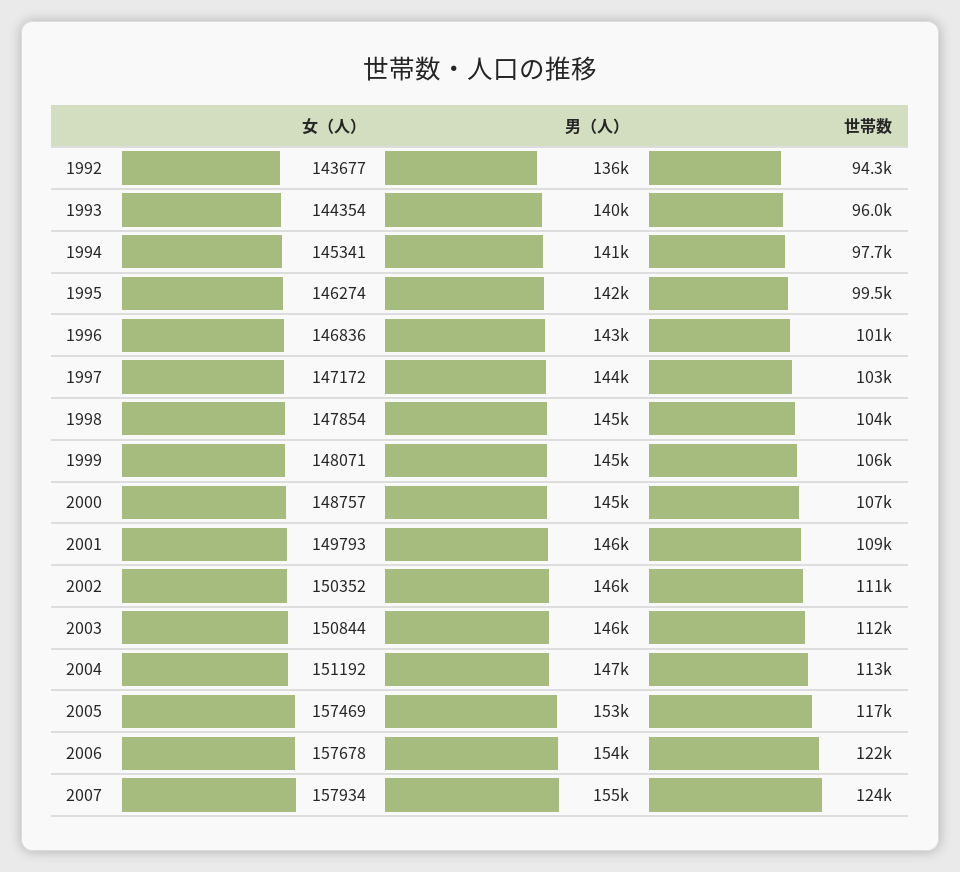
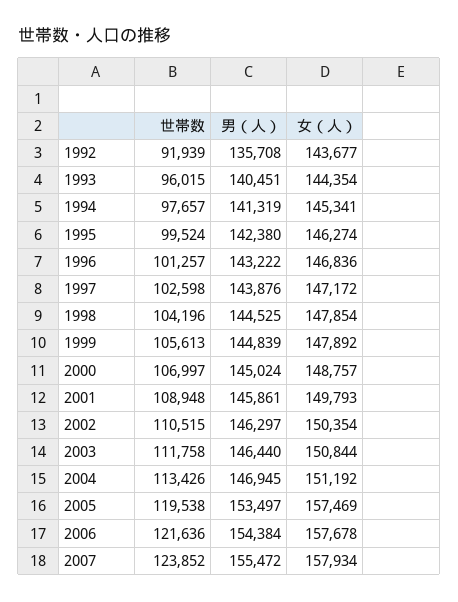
  {
    "女（人）": {
      "1992": 143677,
      "1993": 144354,
      "1994": 145341,
      "1995": 146274,
      "1996": 146836,
      "1997": 147172,
      "1998": 147854,
-     "1999": 148071,
+     "1999": 147892,
      "2000": 148757,
      "2001": 149793,
-     "2002": 150352,
+     "2002": 150354,
      "2003": 150844,
      "2004": 151192,
      "2005": 157469,
      "2006": 157678,
      "2007": 157934
    },
    "男（人）": {
      "1992": 135708,
      "1993": 140451,
      "1994": 141319,
      "1995": 142380,
      "1996": 143222,
      "1997": 143876,
      "1998": 144525,
      "1999": 144839,
      "2000": 145024,
      "2001": 145861,
      "2002": 146297,
      "2003": 146440,
      "2004": 146945,
      "2005": 153497,
      "2006": 154384,
      "2007": 155472
    },
    "世帯数": {
-     "1992": 94300,
+     "1992": 91939,
      "1993": 96015,
      "1994": 97657,
      "1995": 99524,
      "1996": 101257,
      "1997": 102598,
      "1998": 104196,
      "1999": 105613,
      "2000": 106997,
      "2001": 108948,
      "2002": 110515,
      "2003": 111758,
      "2004": 113426,
-     "2005": 117000,
+     "2005": 119538,
      "2006": 121636,
      "2007": 123852
    }
  }

